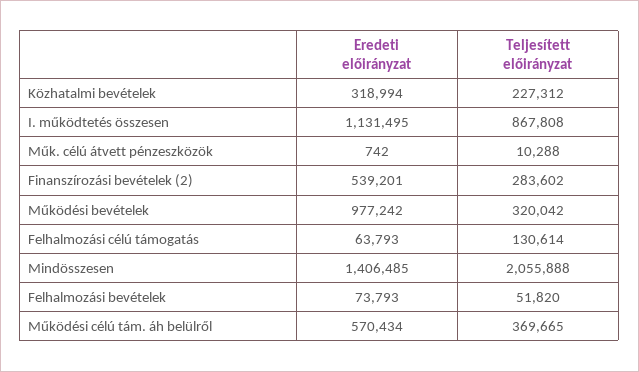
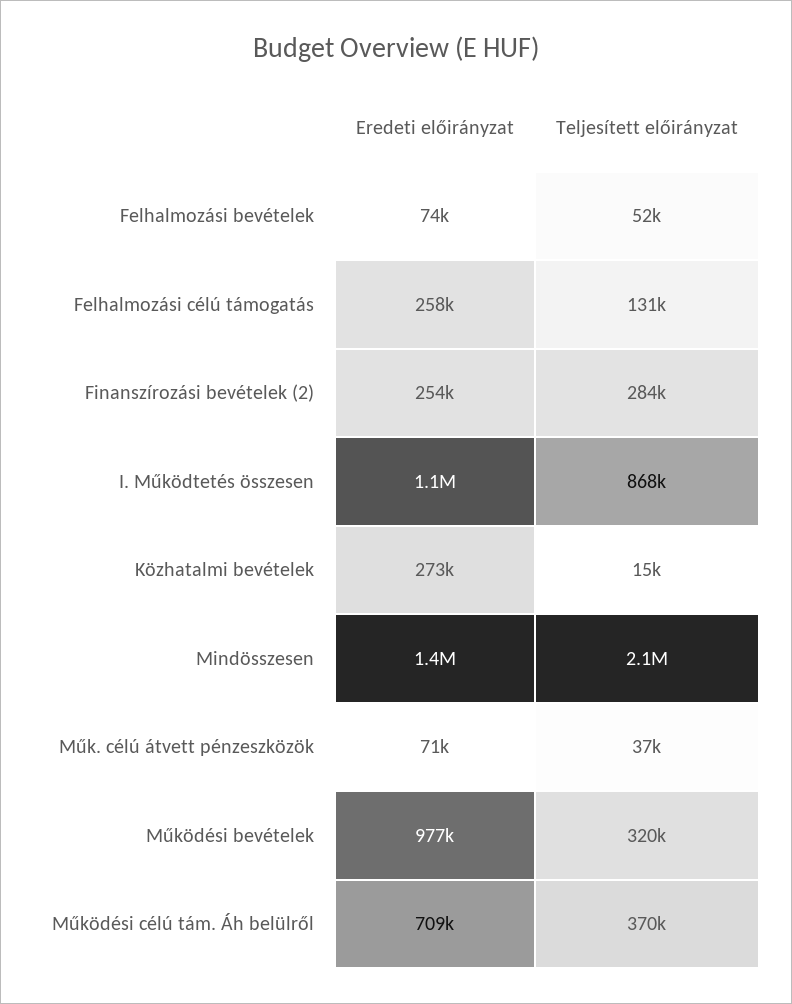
  {
    "Eredeti előirányzat": {
-     "Közhatalmi bevételek": 318994,
+     "Közhatalmi bevételek": 273000,
      "I. működtetés összesen": 1131495,
-     "Műk. célú átvett pénzeszközök": 742,
+     "Műk. célú átvett pénzeszközök": 71000,
-     "Finanszírozási bevételek (2)": 539201,
+     "Finanszírozási bevételek (2)": 254000,
      "Működési bevételek": 977242,
-     "Felhalmozási célú támogatás": 63793,
+     "Felhalmozási célú támogatás": 258000,
      "Mindösszesen": 1406485,
      "Felhalmozási bevételek": 73793,
-     "Működési célú tám. áh belülről": 570434
+     "Működési célú tám. áh belülről": 709000
    },
    "Teljesített előirányzat": {
-     "Közhatalmi bevételek": 227312,
+     "Közhatalmi bevételek": 15000,
      "I. működtetés összesen": 867808,
-     "Műk. célú átvett pénzeszközök": 10288,
+     "Műk. célú átvett pénzeszközök": 37000,
      "Finanszírozási bevételek (2)": 283602,
      "Működési bevételek": 320042,
      "Felhalmozási célú támogatás": 130614,
      "Mindösszesen": 2055888,
      "Felhalmozási bevételek": 51820,
      "Működési célú tám. áh belülről": 369665
    }
  }

